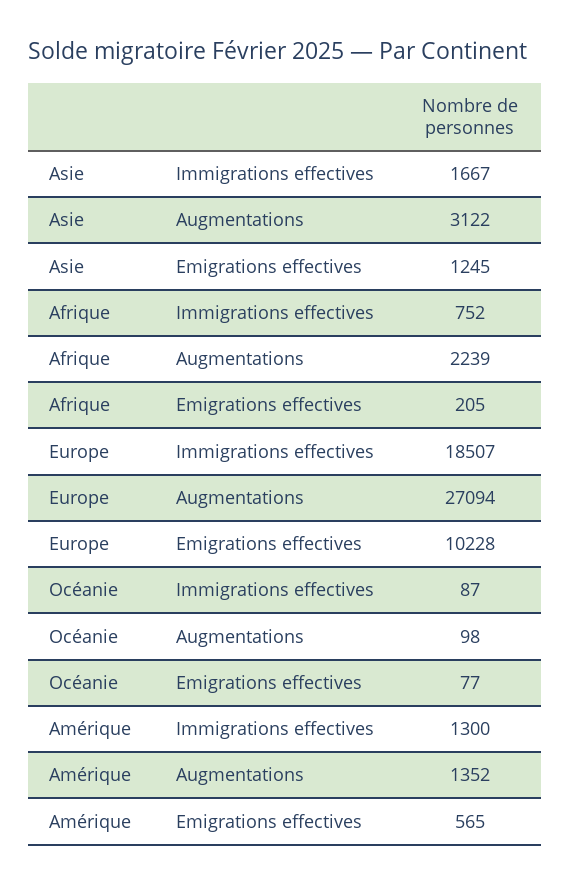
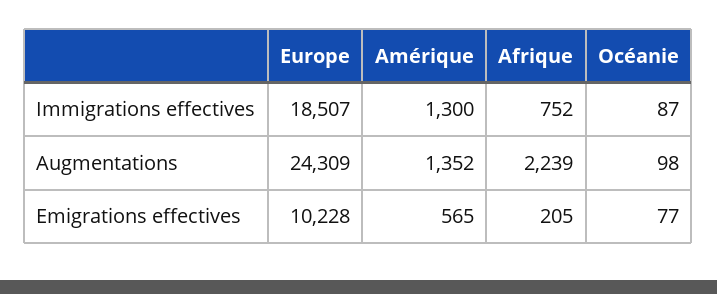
  {
-   "Asie": {
-     "Immigrations effectives": 1667,
-     "Augmentations": 3122,
-     "Emigrations effectives": 1245
-   },
    "Afrique": {
      "Immigrations effectives": 752,
      "Augmentations": 2239,
      "Emigrations effectives": 205
    },
    "Europe": {
      "Immigrations effectives": 18507,
-     "Augmentations": 27094,
+     "Augmentations": 24309,
      "Emigrations effectives": 10228
    },
    "Océanie": {
      "Immigrations effectives": 87,
      "Augmentations": 98,
      "Emigrations effectives": 77
    },
    "Amérique": {
      "Immigrations effectives": 1300,
      "Augmentations": 1352,
      "Emigrations effectives": 565
    }
  }

